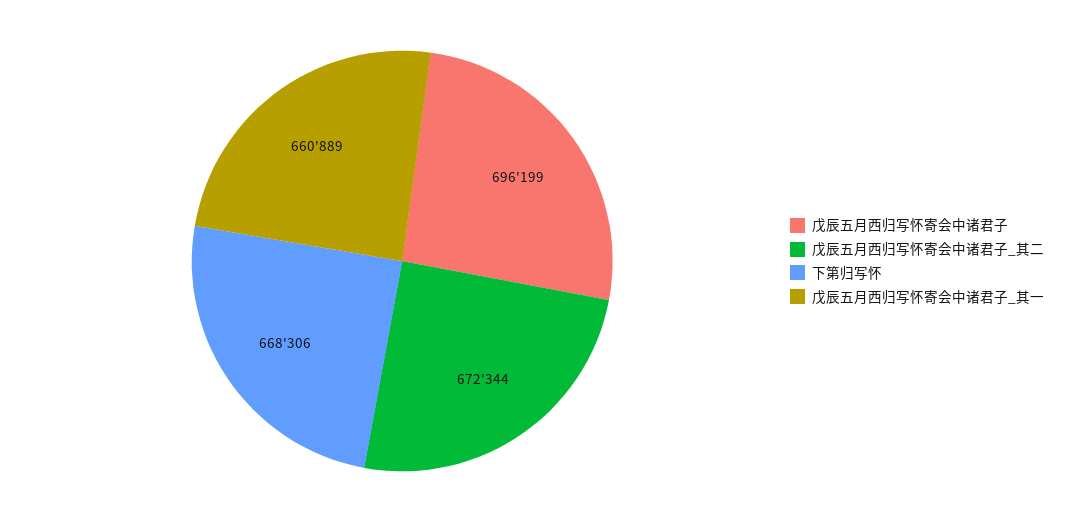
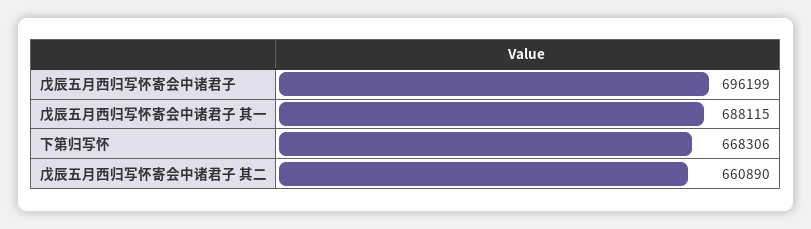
  {
    "戊辰五月西归写怀寄会中诸君子": 696199,
-   "戊辰五月西归写怀寄会中诸君子_其二": 672344,
+   "戊辰五月西归写怀寄会中诸君子_其二": 660890,
    "下第归写怀": 668306,
-   "戊辰五月西归写怀寄会中诸君子_其一": 660889
+   "戊辰五月西归写怀寄会中诸君子_其一": 688115
  }

